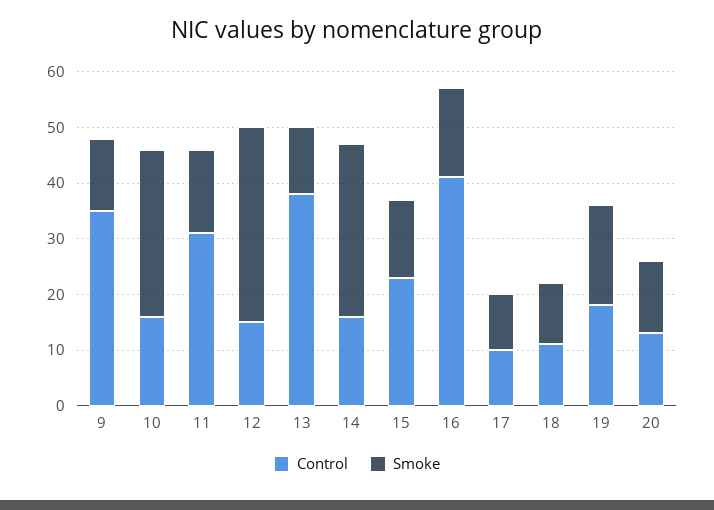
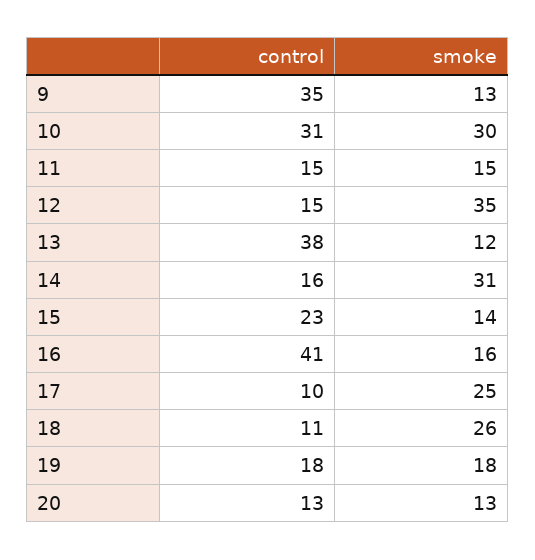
  {
    "Control": {
      "9": 35,
-     "10": 15,
+     "10": 31,
-     "11": 30,
+     "11": 15,
      "12": 15,
      "13": 38,
      "14": 16,
      "15": 23,
      "16": 41,
      "17": 10,
      "18": 11,
      "19": 18,
      "20": 13
    },
    "Smoke": {
      "9": 13,
      "10": 30,
      "11": 15,
      "12": 35,
      "13": 12,
      "14": 31,
      "15": 14,
      "16": 16,
-     "17": 10,
+     "17": 25,
-     "18": 10,
+     "18": 26,
      "19": 18,
      "20": 13
    }
  }

